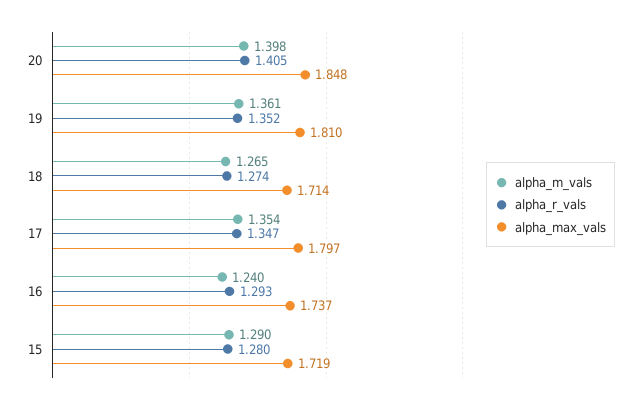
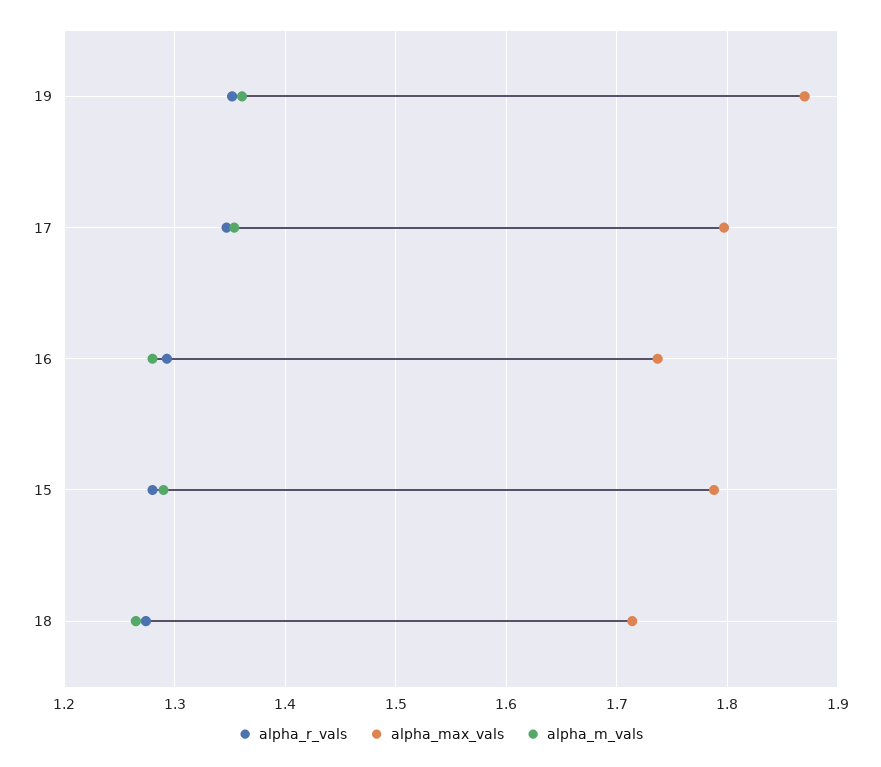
  {
    "alpha_m_vals": {
-     "20": 1.398,
      "19": 1.361,
      "18": 1.265,
      "17": 1.354,
-     "16": 1.24,
+     "16": 1.28,
      "15": 1.29
    },
    "alpha_r_vals": {
-     "20": 1.405,
      "19": 1.352,
      "18": 1.274,
      "17": 1.347,
      "16": 1.293,
      "15": 1.28
    },
    "alpha_max_vals": {
-     "20": 1.848,
-     "19": 1.81,
+     "19": 1.87,
      "18": 1.714,
      "17": 1.797,
      "16": 1.737,
-     "15": 1.719
+     "15": 1.79
    }
  }

